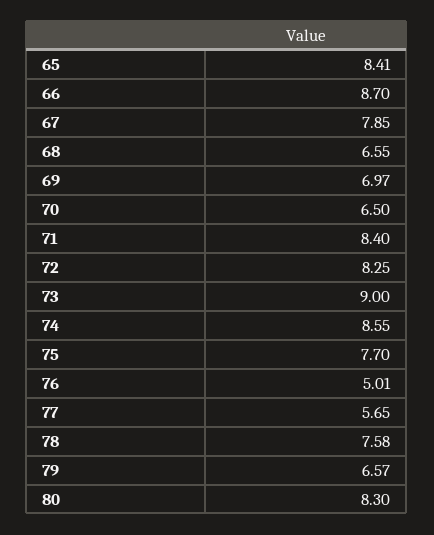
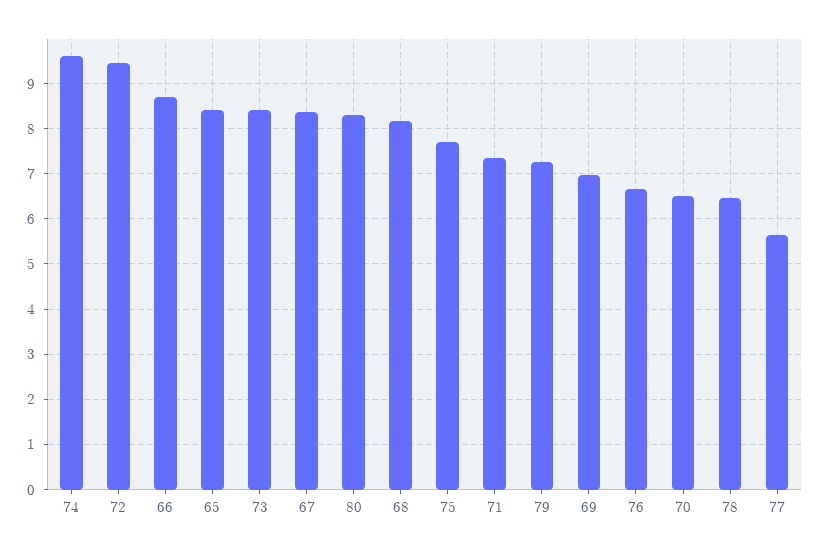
  {
    "65": 8.41,
    "66": 8.7,
-   "67": 7.85,
+   "67": 8.4,
-   "68": 6.55,
+   "68": 8.2,
    "69": 6.97,
    "70": 6.5,
-   "71": 8.4,
+   "71": 7.4,
-   "72": 8.25,
+   "72": 9.4,
-   "73": 9,
+   "73": 8.4,
-   "74": 8.55,
+   "74": 9.6,
    "75": 7.7,
-   "76": 5.01,
+   "76": 6.6,
    "77": 5.65,
-   "78": 7.58,
+   "78": 6.4,
-   "79": 6.57,
+   "79": 7.2,
    "80": 8.3
  }

